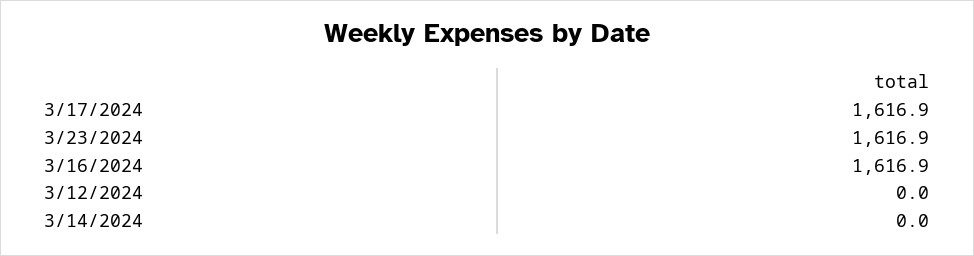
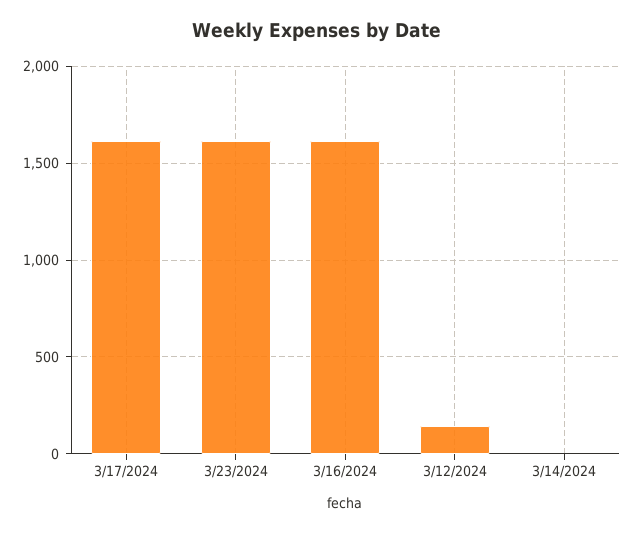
  {
    "3/17/2024": 1616.9,
    "3/23/2024": 1616.9,
    "3/16/2024": 1616.9,
-   "3/12/2024": 0,
+   "3/12/2024": 150,
    "3/14/2024": 0
  }

